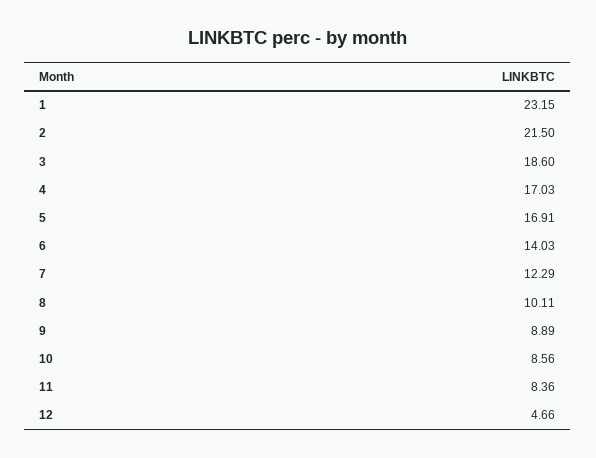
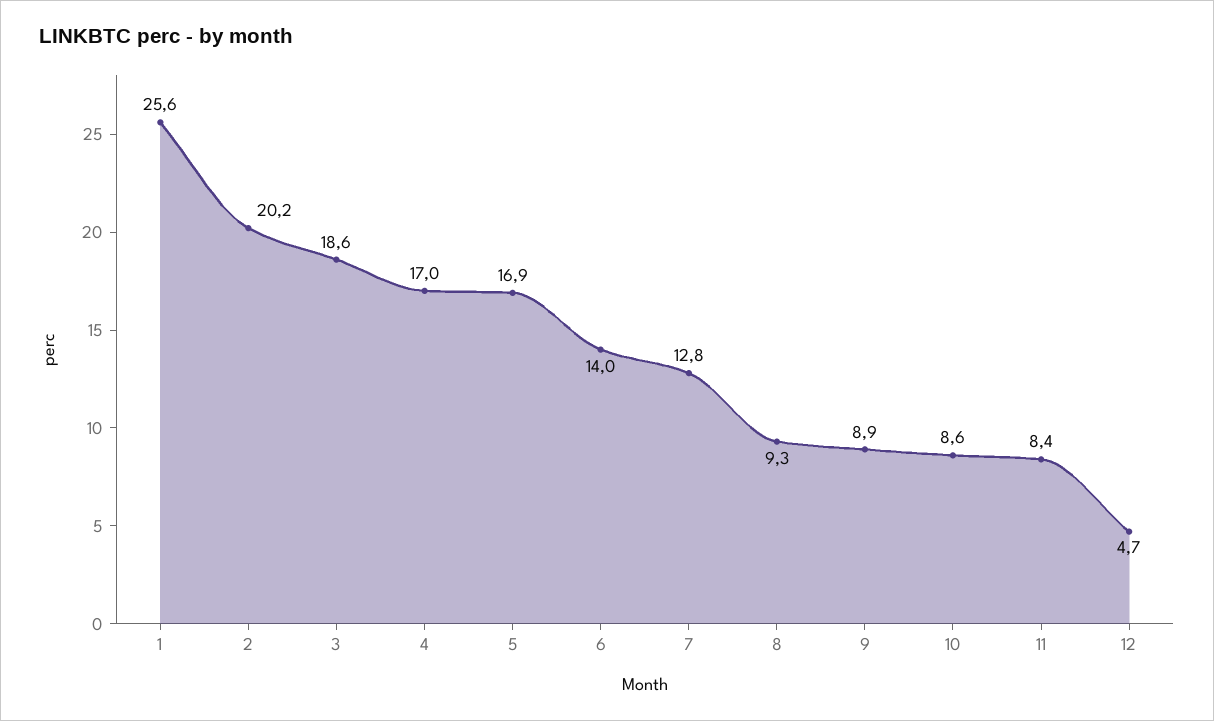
  {
-   "1": 23.15,
+   "1": 25.6,
-   "2": 21.5,
+   "2": 20.2,
    "3": 18.6,
    "4": 17.03,
    "5": 16.91,
    "6": 14.03,
-   "7": 12.29,
+   "7": 12.8,
-   "8": 10.11,
+   "8": 9.3,
    "9": 8.89,
    "10": 8.56,
    "11": 8.36,
    "12": 4.66
  }

